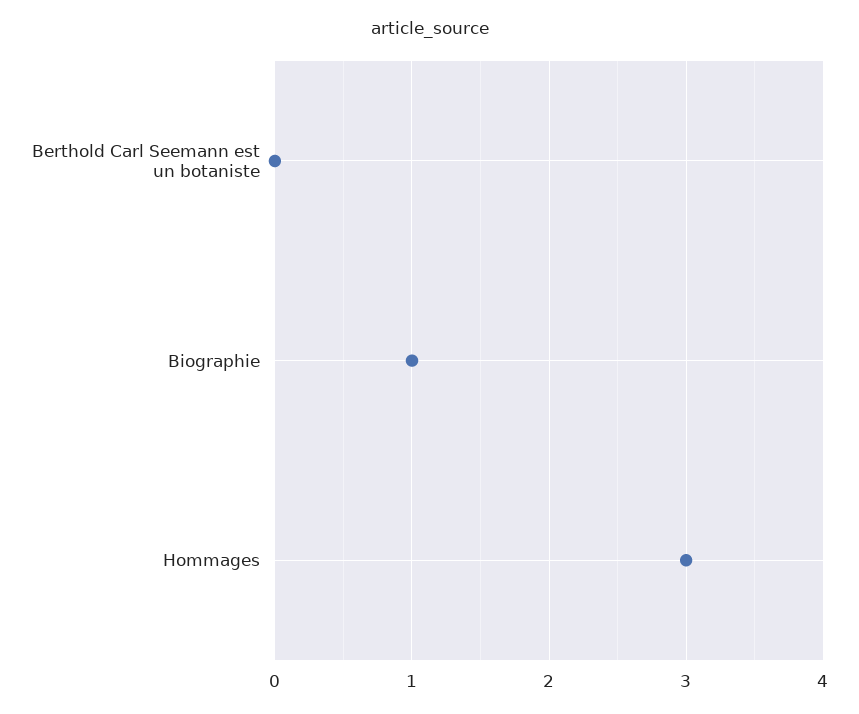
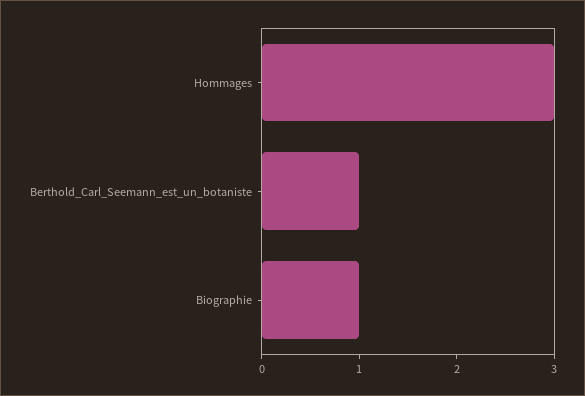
  {
-   "Berthold Carl Seemann est un botaniste": 0,
+   "Berthold Carl Seemann est un botaniste": 1,
    "Biographie": 1,
    "Hommages": 3
  }

